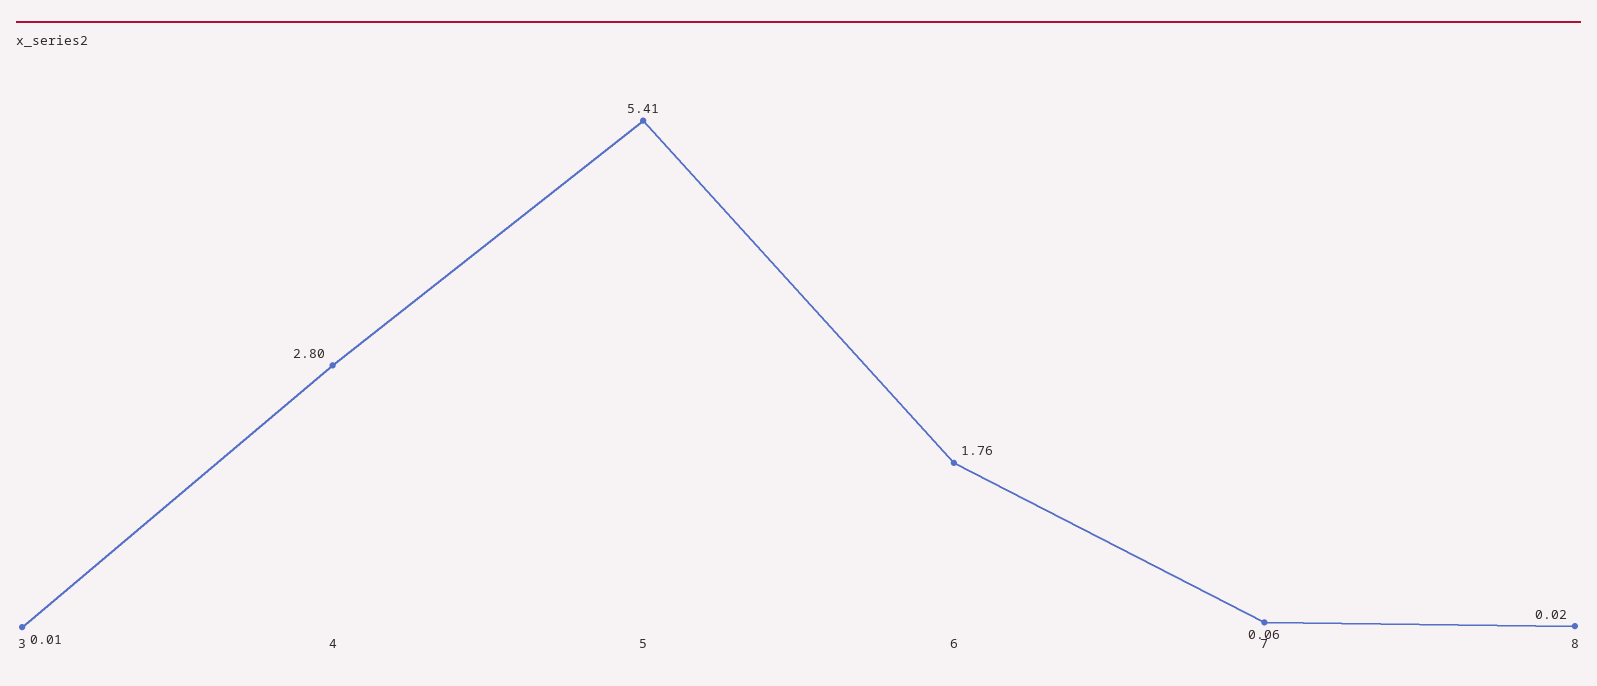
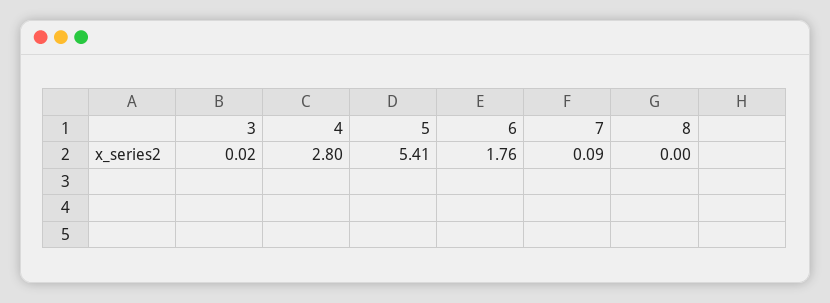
  {
-   "3": 0.01,
+   "3": 0.02,
    "4": 2.8,
    "5": 5.41,
    "6": 1.76,
-   "7": 0.06,
+   "7": 0.09,
-   "8": 0.02
+   "8": 0
  }

